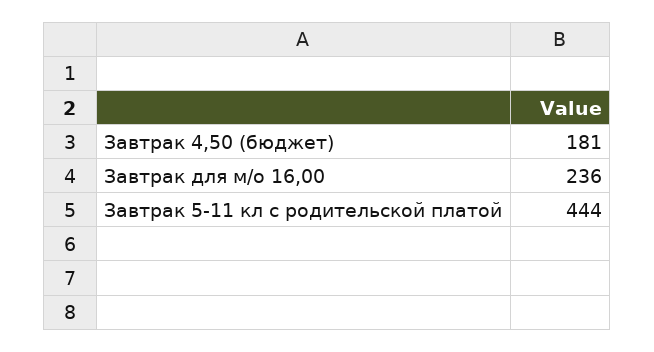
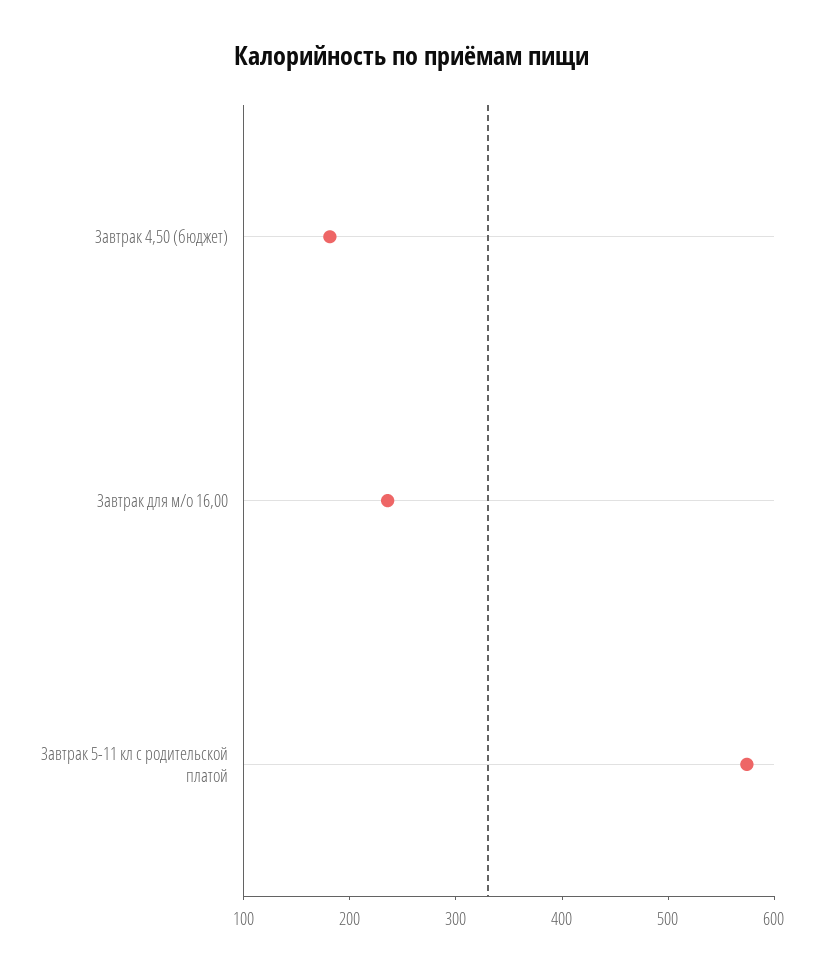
  {
    "Завтрак 4,50 (бюджет)": 181,
    "Завтрак для м/о 16,00": 236,
-   "Завтрак 5-11 кл с родительской платой": 444
+   "Завтрак 5-11 кл с родительской платой": 580
  }

